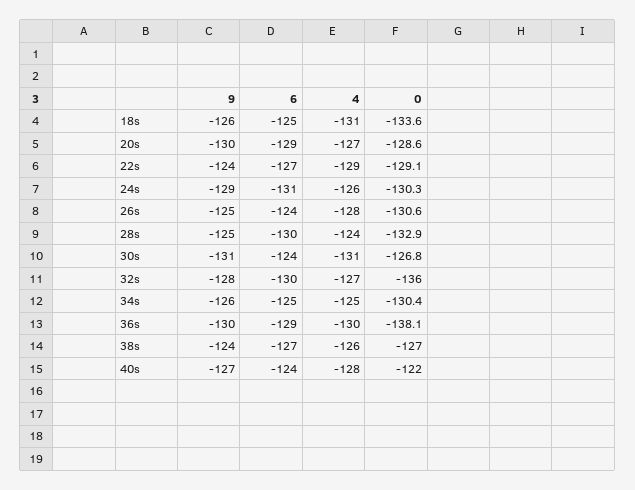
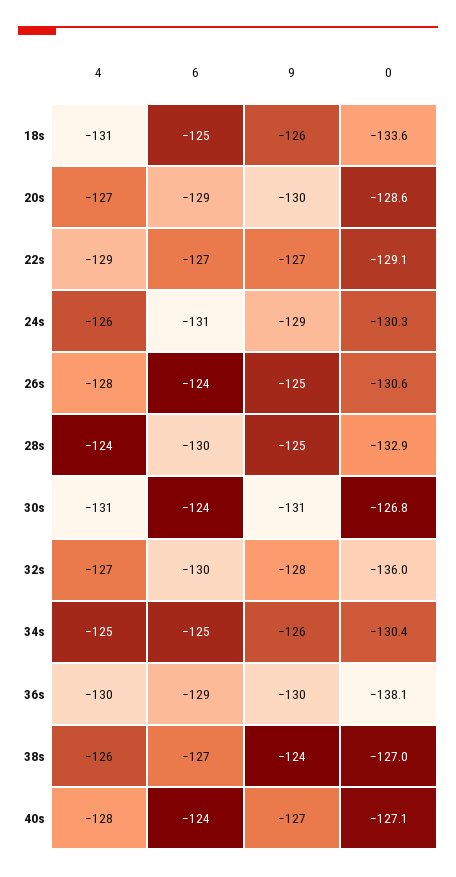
  {
    "9": {
      "18s": -126,
      "20s": -130,
-     "22s": -124,
+     "22s": -127,
      "24s": -129,
      "26s": -125,
      "28s": -125,
      "30s": -131,
      "32s": -128,
      "34s": -126,
      "36s": -130,
      "38s": -124,
      "40s": -127
    },
    "6": {
      "18s": -125,
      "20s": -129,
      "22s": -127,
      "24s": -131,
      "26s": -124,
      "28s": -130,
      "30s": -124,
      "32s": -130,
      "34s": -125,
      "36s": -129,
      "38s": -127,
      "40s": -124
    },
    "4": {
      "18s": -131,
      "20s": -127,
      "22s": -129,
      "24s": -126,
      "26s": -128,
      "28s": -124,
      "30s": -131,
      "32s": -127,
      "34s": -125,
      "36s": -130,
      "38s": -126,
      "40s": -128
    },
    "0": {
      "18s": -133.6,
      "20s": -128.6,
      "22s": -129.1,
      "24s": -130.3,
      "26s": -130.6,
      "28s": -132.9,
      "30s": -126.8,
      "32s": -136,
      "34s": -130.4,
      "36s": -138.1,
      "38s": -127,
-     "40s": -122
+     "40s": -127.1
    }
  }

